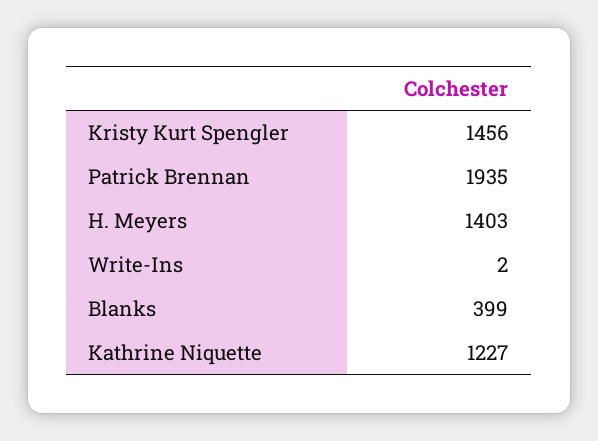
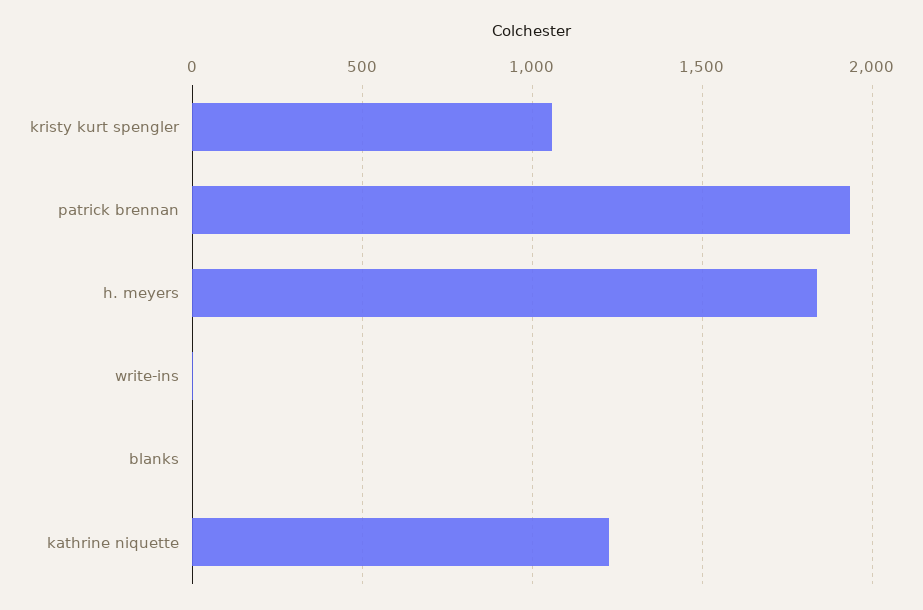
  {
-   "Kristy Kurt Spengler": 1456,
+   "Kristy Kurt Spengler": 1050,
    "Patrick Brennan": 1935,
-   "H. Meyers": 1403,
+   "H. Meyers": 1850,
    "Write-Ins": 2,
-   "Blanks": 399,
+   "Blanks": 0,
    "Kathrine Niquette": 1227
  }

